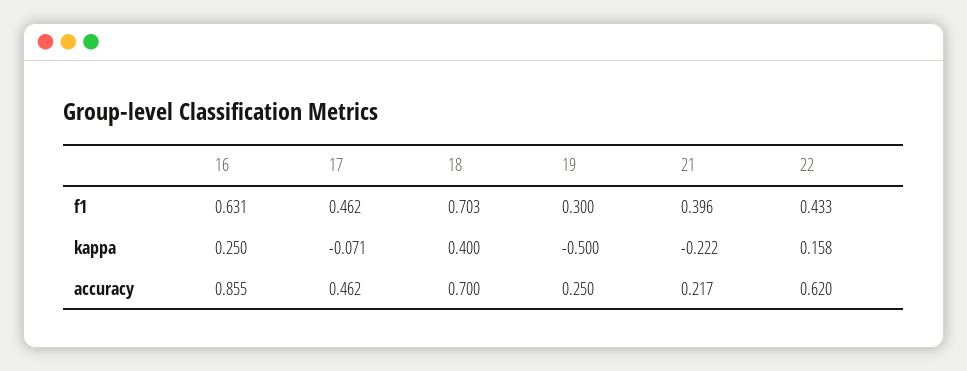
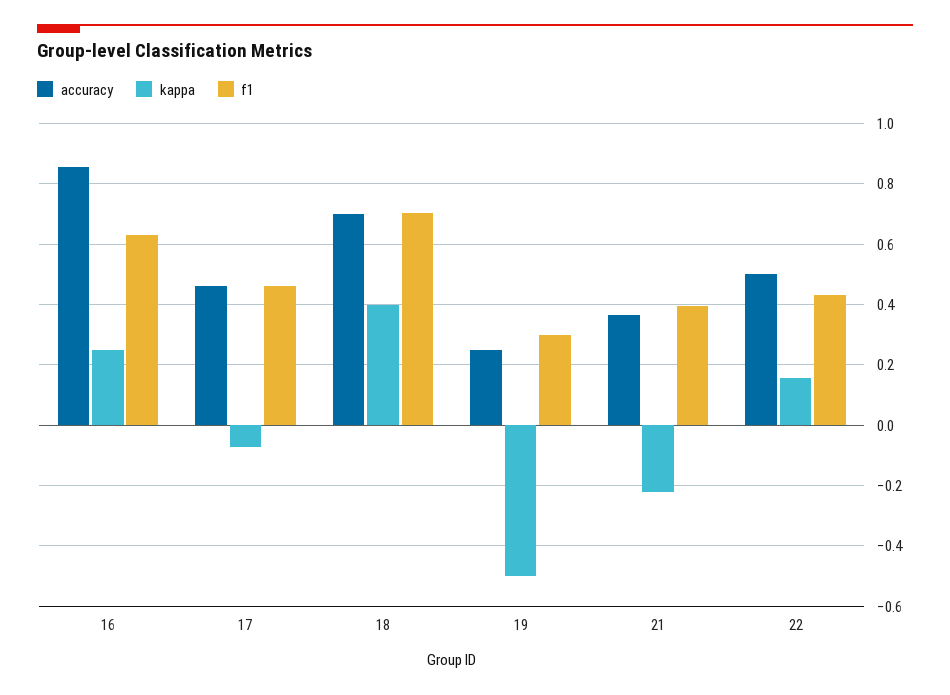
  {
    "f1": {
      "16": 0.631,
      "17": 0.462,
      "18": 0.703,
      "19": 0.3,
      "21": 0.396,
      "22": 0.433
    },
    "kappa": {
      "16": 0.25,
      "17": -0.071,
      "18": 0.4,
      "19": -0.5,
      "21": -0.222,
      "22": 0.158
    },
    "accuracy": {
      "16": 0.855,
      "17": 0.462,
      "18": 0.7,
      "19": 0.25,
-     "21": 0.217,
+     "21": 0.36,
-     "22": 0.62
+     "22": 0.5
    }
  }

